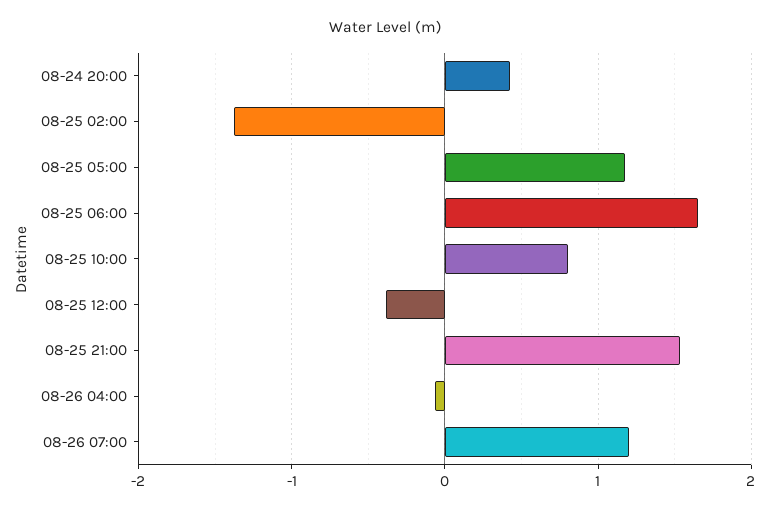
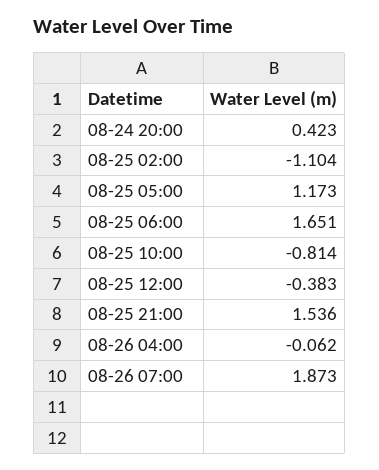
  {
    "08-24 20:00": 0.423,
-   "08-25 02:00": -1.4,
+   "08-25 02:00": -1.104,
    "08-25 05:00": 1.173,
    "08-25 06:00": 1.651,
-   "08-25 10:00": 0.8,
+   "08-25 10:00": -0.814,
    "08-25 12:00": -0.383,
    "08-25 21:00": 1.536,
    "08-26 04:00": -0.062,
-   "08-26 07:00": 1.2
+   "08-26 07:00": 1.873
  }

